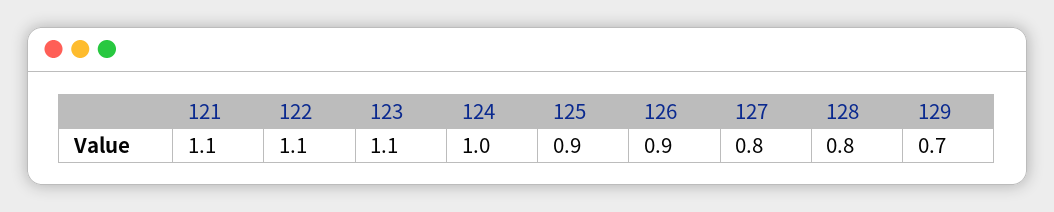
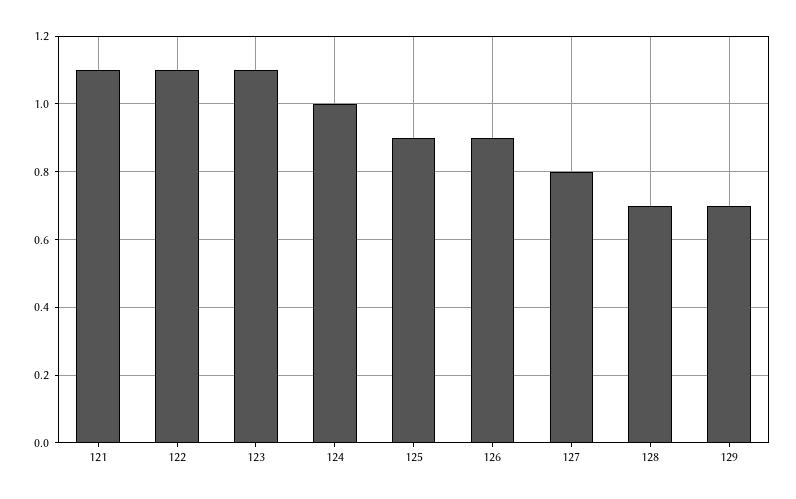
  {
    "121": 1.1,
    "122": 1.1,
    "123": 1.1,
    "124": 1,
    "125": 0.9,
    "126": 0.9,
    "127": 0.8,
-   "128": 0.8,
+   "128": 0.7,
    "129": 0.7
  }

